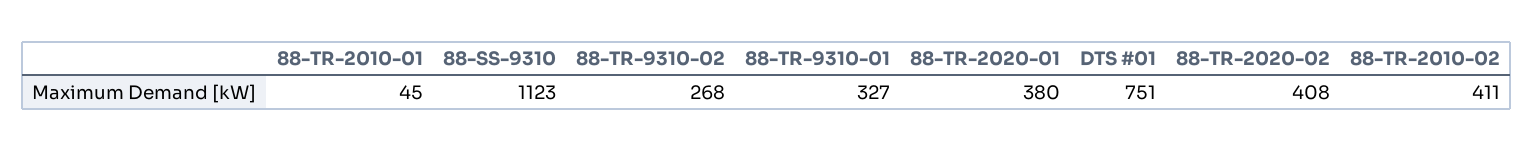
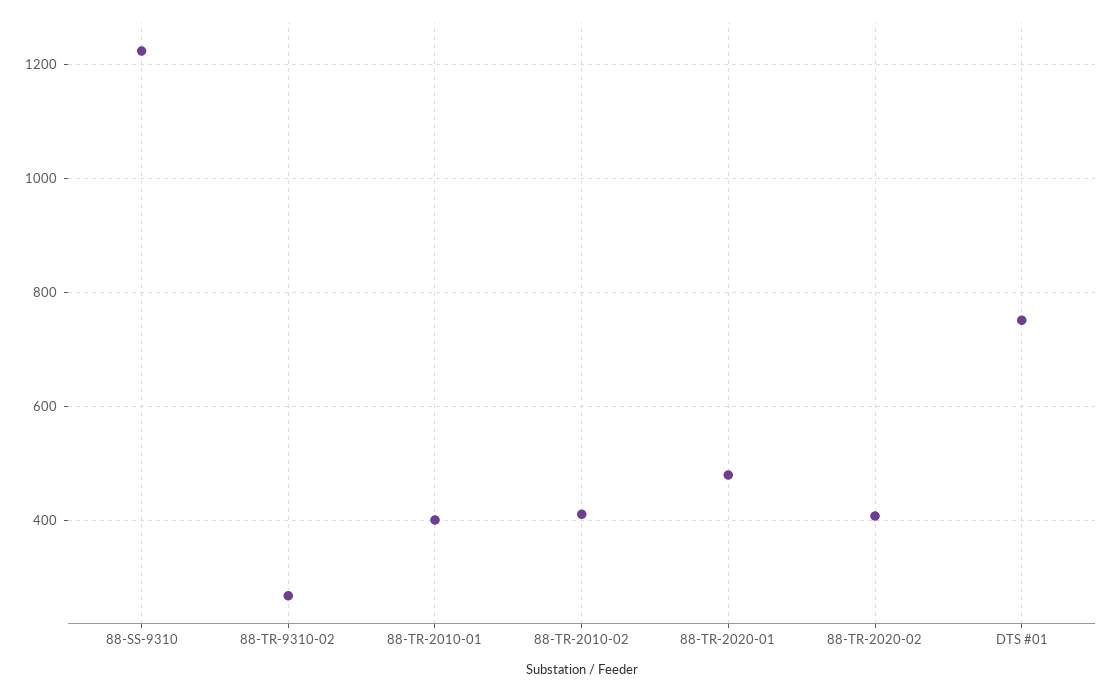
  {
-   "88-TR-2010-01": 45,
+   "88-TR-2010-01": 400,
-   "88-SS-9310": 1123,
+   "88-SS-9310": 1220,
    "88-TR-9310-02": 268,
-   "88-TR-9310-01": 327,
-   "88-TR-2020-01": 380,
+   "88-TR-2020-01": 480,
    "DTS #01": 751,
    "88-TR-2020-02": 408,
    "88-TR-2010-02": 411
  }

